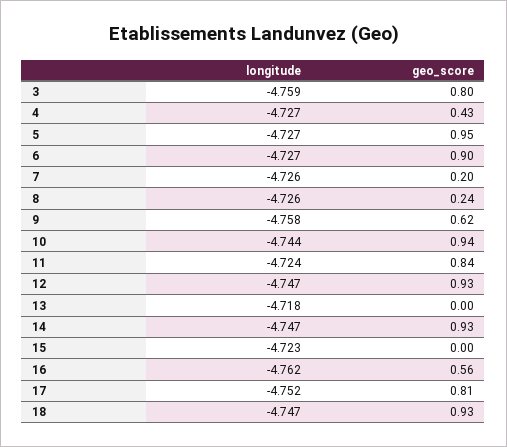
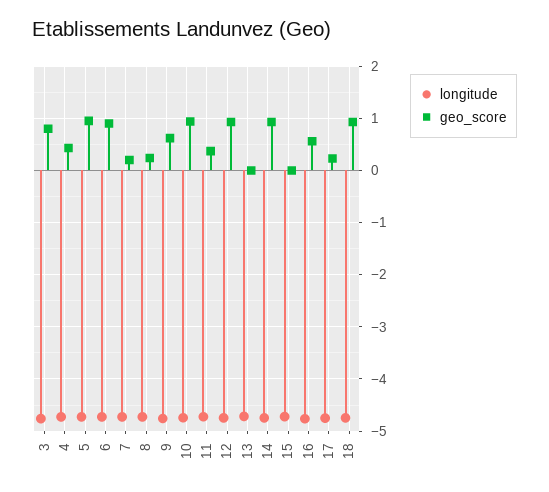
  {
    "longitude": {
      "3": -4.759,
      "4": -4.727,
      "5": -4.727,
      "6": -4.727,
      "7": -4.726,
      "8": -4.726,
      "9": -4.758,
      "10": -4.744,
      "11": -4.724,
      "12": -4.747,
      "13": -4.718,
      "14": -4.747,
      "15": -4.723,
      "16": -4.762,
      "17": -4.752,
      "18": -4.747
    },
    "geo_score": {
      "3": 0.8,
      "4": 0.43,
      "5": 0.95,
      "6": 0.9,
      "7": 0.2,
      "8": 0.24,
      "9": 0.62,
      "10": 0.94,
-     "11": 0.84,
+     "11": 0.4,
      "12": 0.93,
      "13": 0,
      "14": 0.93,
      "15": 0,
      "16": 0.56,
-     "17": 0.81,
+     "17": 0.2,
      "18": 0.93
    }
  }

